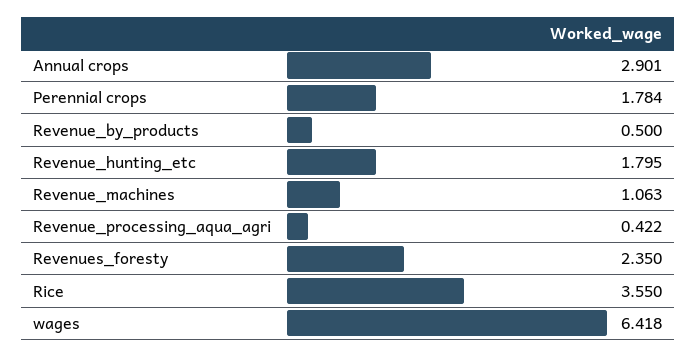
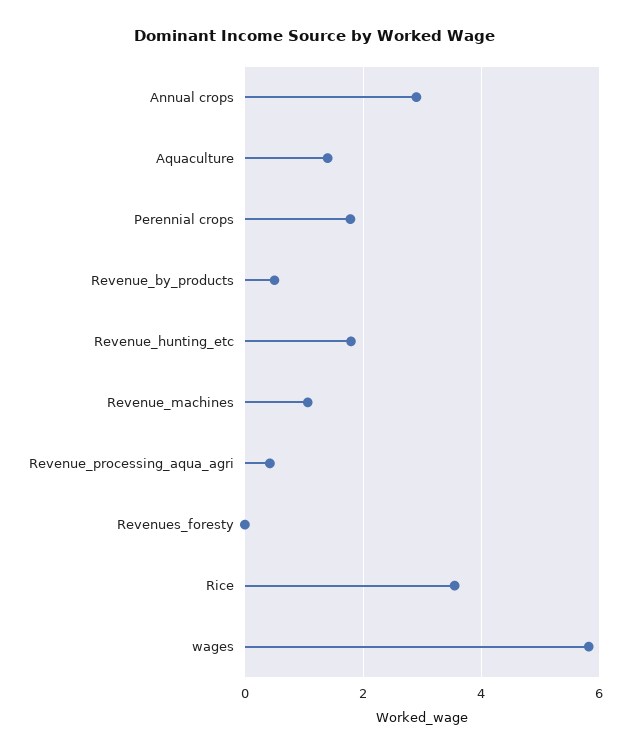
  {
    "Annual crops": 2.901,
    "Perennial crops": 1.784,
    "Revenue_by_products": 0.5,
    "Revenue_hunting_etc": 1.795,
    "Revenue_machines": 1.063,
    "Revenue_processing_aqua_agri": 0.422,
-   "Revenues_foresty": 2.35,
+   "Revenues_foresty": 0,
    "Rice": 3.55,
-   "wages": 6.418
+   "wages": 5.8,
+   "Aquaculture": 1.4
  }

